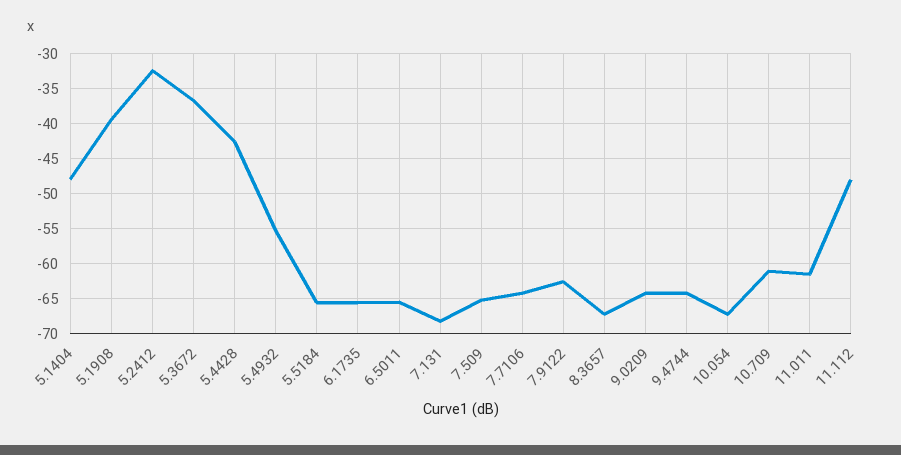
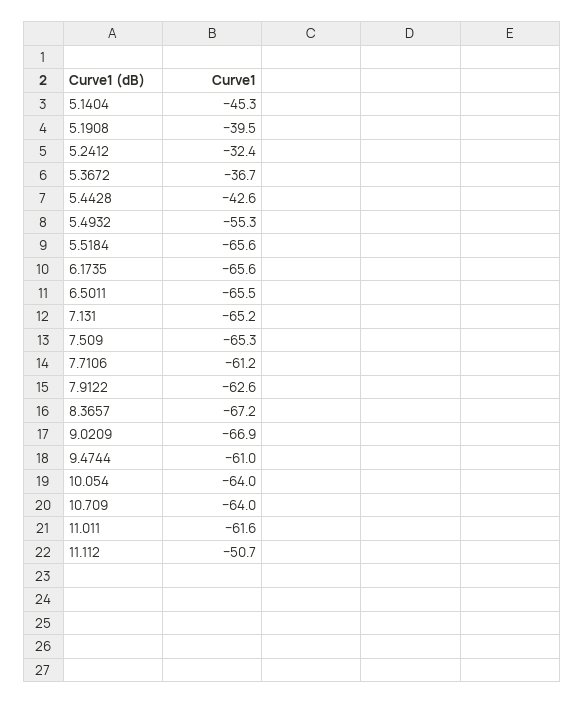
  {
-   "5.1404": -48,
+   "5.1404": -45.3,
    "5.1908": -39.5,
    "5.2412": -32.4,
    "5.3672": -36.7,
    "5.4428": -42.6,
    "5.4932": -55.3,
    "5.5184": -65.6,
    "6.1735": -65.6,
    "6.5011": -65.5,
-   "7.131": -68,
+   "7.131": -65.2,
    "7.509": -65.3,
-   "7.7106": -64,
+   "7.7106": -61.2,
    "7.9122": -62.6,
    "8.3657": -67.2,
-   "9.0209": -64,
+   "9.0209": -66.9,
-   "9.4744": -64,
+   "9.4744": -61,
-   "10.054": -67,
+   "10.054": -64,
-   "10.709": -61,
+   "10.709": -64,
    "11.011": -61.6,
-   "11.112": -48
+   "11.112": -50.7
  }

